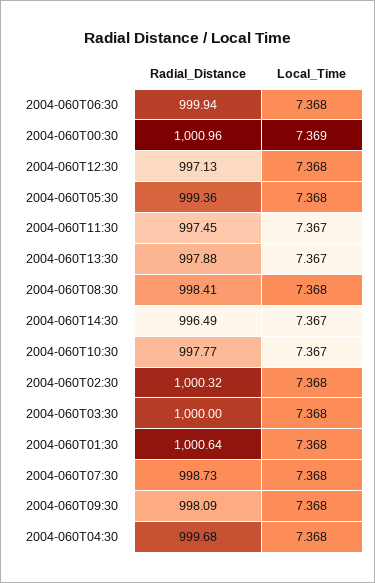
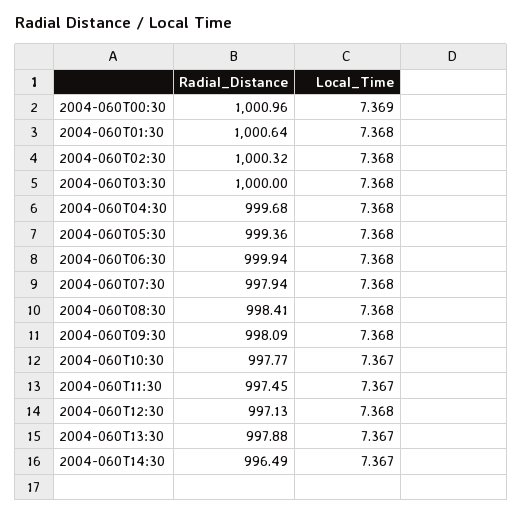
  {
    "Radial_Distance": {
      "2004-060T06:30": 999.94,
      "2004-060T00:30": 1000.96,
      "2004-060T12:30": 997.13,
      "2004-060T05:30": 999.36,
      "2004-060T11:30": 997.45,
      "2004-060T13:30": 997.88,
      "2004-060T08:30": 998.41,
      "2004-060T14:30": 996.49,
      "2004-060T10:30": 997.77,
      "2004-060T02:30": 1000.32,
      "2004-060T03:30": 1000,
      "2004-060T01:30": 1000.64,
-     "2004-060T07:30": 998.73,
+     "2004-060T07:30": 997.94,
      "2004-060T09:30": 998.09,
      "2004-060T04:30": 999.68
    },
    "Local_Time": {
      "2004-060T06:30": 7.368,
      "2004-060T00:30": 7.369,
      "2004-060T12:30": 7.368,
      "2004-060T05:30": 7.368,
      "2004-060T11:30": 7.367,
      "2004-060T13:30": 7.367,
      "2004-060T08:30": 7.368,
      "2004-060T14:30": 7.367,
      "2004-060T10:30": 7.367,
      "2004-060T02:30": 7.368,
      "2004-060T03:30": 7.368,
      "2004-060T01:30": 7.368,
      "2004-060T07:30": 7.368,
      "2004-060T09:30": 7.368,
      "2004-060T04:30": 7.368
    }
  }

